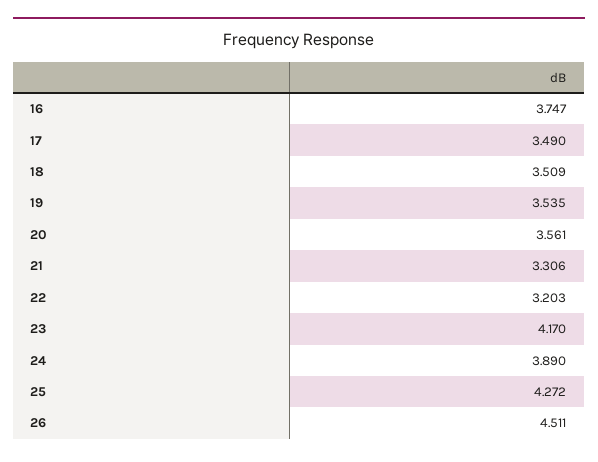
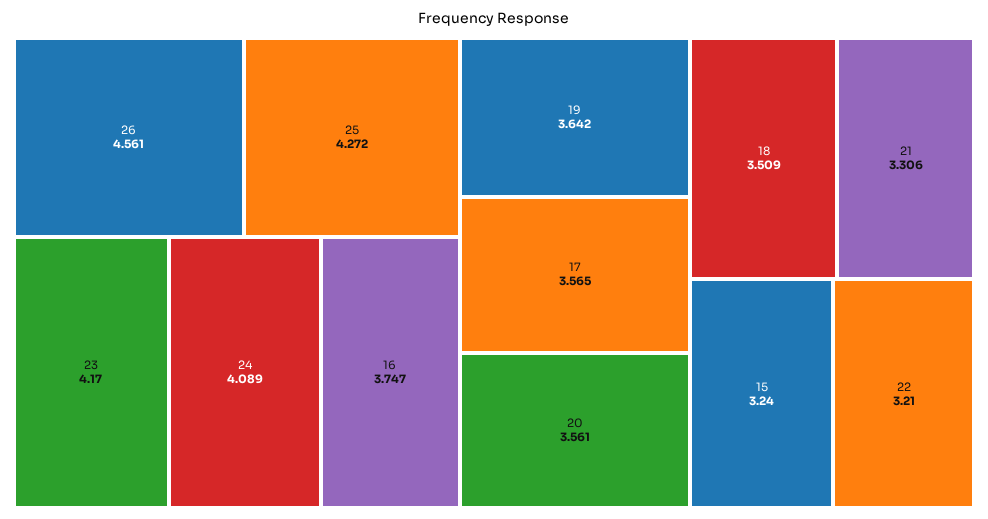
  {
    "16": 3.747,
-   "17": 3.49,
+   "17": 3.565,
    "18": 3.509,
-   "19": 3.535,
+   "19": 3.642,
    "20": 3.561,
    "21": 3.306,
-   "22": 3.203,
+   "22": 3.21,
    "23": 4.17,
-   "24": 3.89,
+   "24": 4.089,
    "25": 4.272,
-   "26": 4.511
+   "26": 4.561,
+   "15": 3.24
  }

